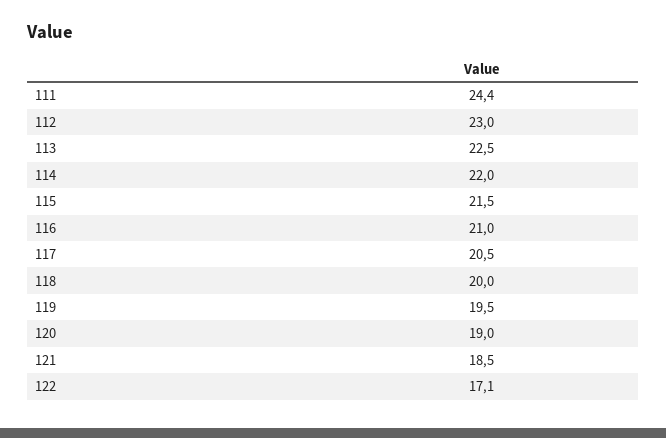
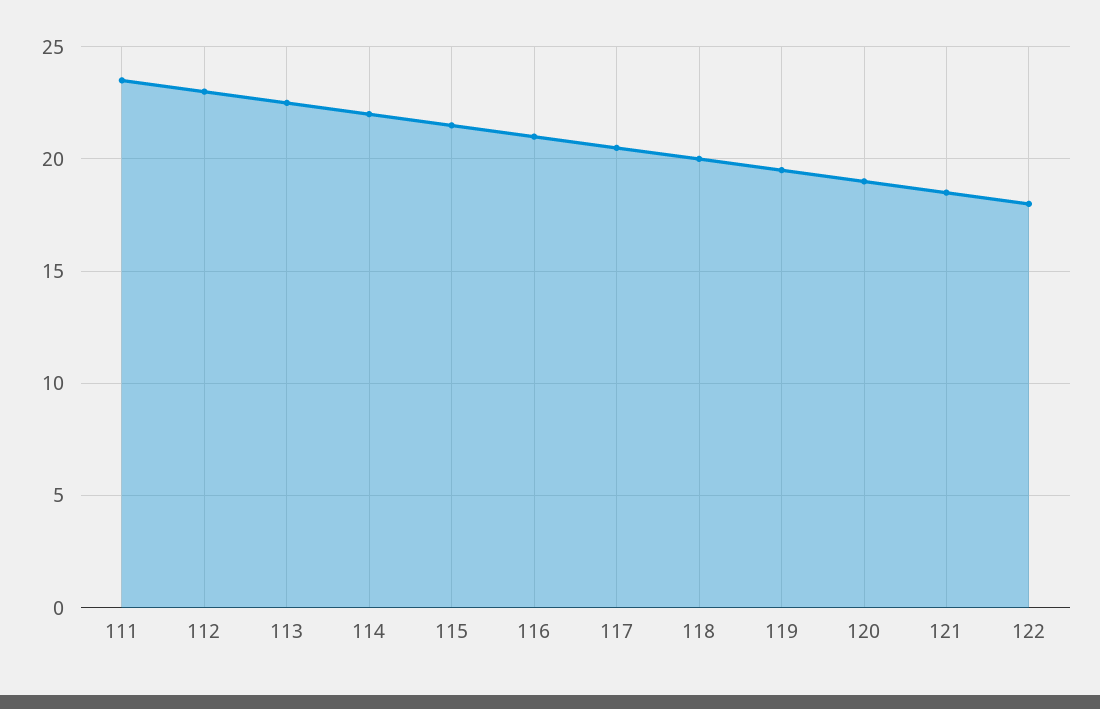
  {
-   "111": 24.4,
+   "111": 23.5,
    "112": 23,
    "113": 22.5,
    "114": 22,
    "115": 21.5,
    "116": 21,
    "117": 20.5,
    "118": 20,
    "119": 19.5,
    "120": 19,
    "121": 18.5,
-   "122": 17.1
+   "122": 18
  }

